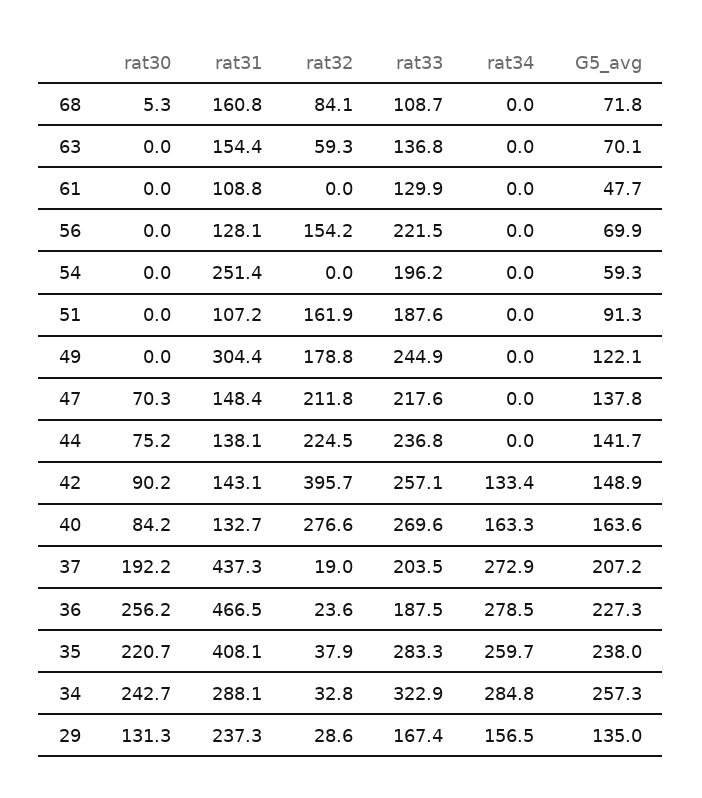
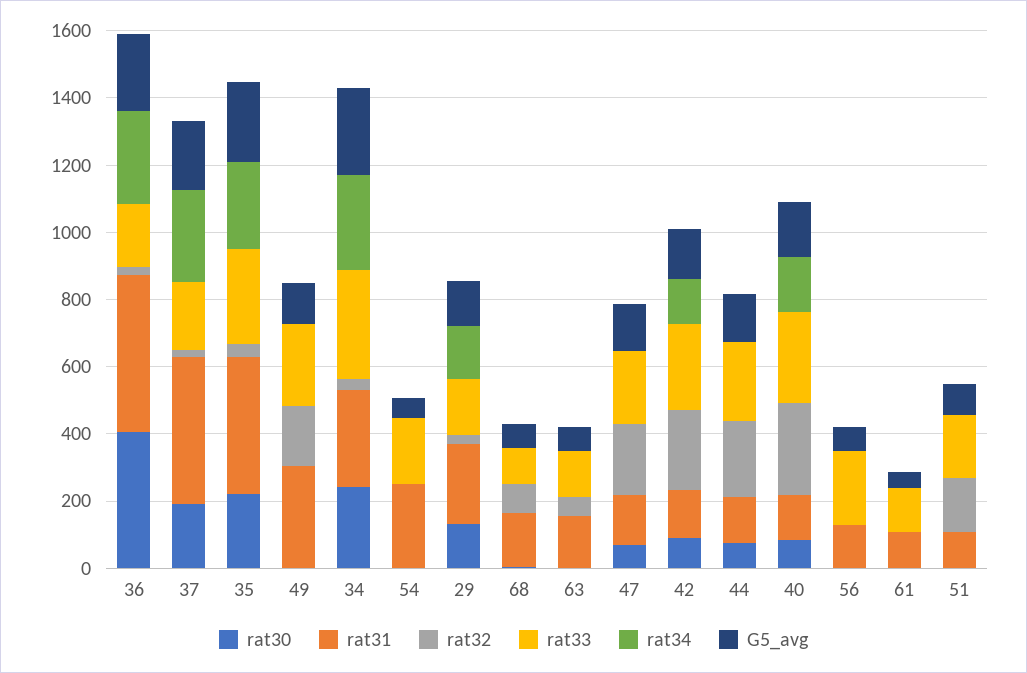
  {
    "rat30": {
      "68": 5.3,
      "63": 0,
      "61": 0,
      "56": 0,
      "54": 0,
      "51": 0,
      "49": 0,
      "47": 70.3,
      "44": 75.2,
      "42": 90.2,
      "40": 84.2,
      "37": 192.2,
-     "36": 256.2,
+     "36": 400,
      "35": 220.7,
      "34": 242.7,
      "29": 131.3
    },
    "rat31": {
      "68": 160.8,
      "63": 154.4,
      "61": 108.8,
      "56": 128.1,
      "54": 251.4,
      "51": 107.2,
      "49": 304.4,
      "47": 148.4,
      "44": 138.1,
      "42": 143.1,
      "40": 132.7,
      "37": 437.3,
      "36": 466.5,
      "35": 408.1,
      "34": 288.1,
      "29": 237.3
    },
    "rat32": {
      "68": 84.1,
      "63": 59.3,
      "61": 0,
-     "56": 154.2,
+     "56": 0,
      "54": 0,
      "51": 161.9,
      "49": 178.8,
      "47": 211.8,
      "44": 224.5,
-     "42": 395.7,
+     "42": 250,
      "40": 276.6,
      "37": 19,
      "36": 23.6,
      "35": 37.9,
      "34": 32.8,
      "29": 28.6
    },
    "rat33": {
      "68": 108.7,
      "63": 136.8,
      "61": 129.9,
      "56": 221.5,
      "54": 196.2,
      "51": 187.6,
      "49": 244.9,
      "47": 217.6,
      "44": 236.8,
      "42": 257.1,
      "40": 269.6,
      "37": 203.5,
      "36": 187.5,
      "35": 283.3,
      "34": 322.9,
      "29": 167.4
    },
    "rat34": {
      "68": 0,
      "63": 0,
      "61": 0,
      "56": 0,
      "54": 0,
      "51": 0,
      "49": 0,
      "47": 0,
      "44": 0,
      "42": 133.4,
      "40": 163.3,
      "37": 272.9,
      "36": 278.5,
      "35": 259.7,
      "34": 284.8,
      "29": 156.5
    },
    "G5_avg": {
      "68": 71.8,
      "63": 70.1,
      "61": 47.7,
      "56": 69.9,
      "54": 59.3,
      "51": 91.3,
      "49": 122.1,
      "47": 137.8,
      "44": 141.7,
      "42": 148.9,
      "40": 163.6,
      "37": 207.2,
      "36": 227.3,
      "35": 238,
      "34": 257.3,
      "29": 135
    }
  }

